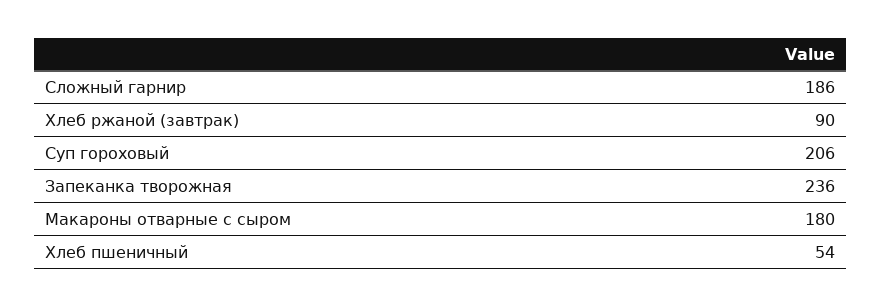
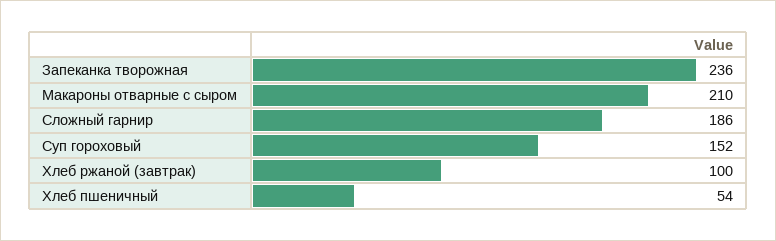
  {
    "Сложный гарнир": 186,
-   "Хлеб ржаной (завтрак)": 90,
+   "Хлеб ржаной (завтрак)": 100,
-   "Суп гороховый": 206,
+   "Суп гороховый": 152,
    "Запеканка творожная": 236,
-   "Макароны отварные с сыром": 180,
+   "Макароны отварные с сыром": 210,
    "Хлеб пшеничный": 54
  }

